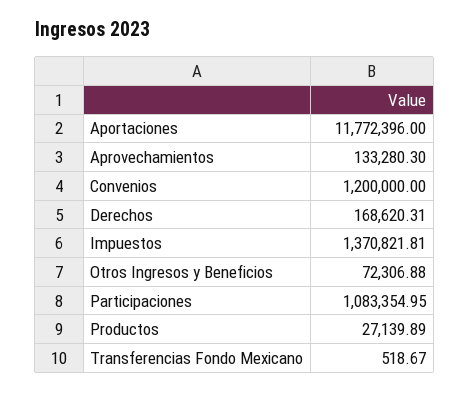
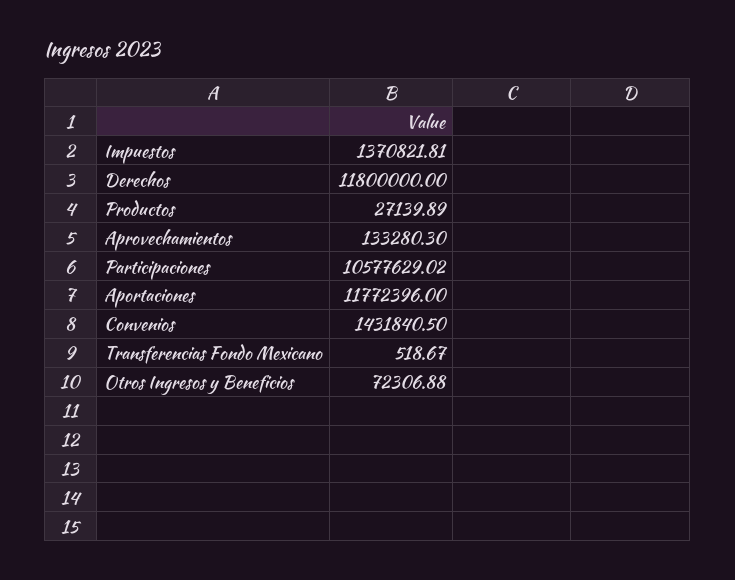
  {
    "Aportaciones": 11772396,
    "Aprovechamientos": 133280.3,
-   "Convenios": 1200000,
+   "Convenios": 1431840.5,
-   "Derechos": 168620.31,
+   "Derechos": 11800000,
    "Impuestos": 1370821.81,
    "Otros Ingresos y Beneficios": 72306.88,
-   "Participaciones": 1083354.95,
+   "Participaciones": 10577629.02,
    "Productos": 27139.89,
    "Transferencias Fondo Mexicano": 518.67
  }

